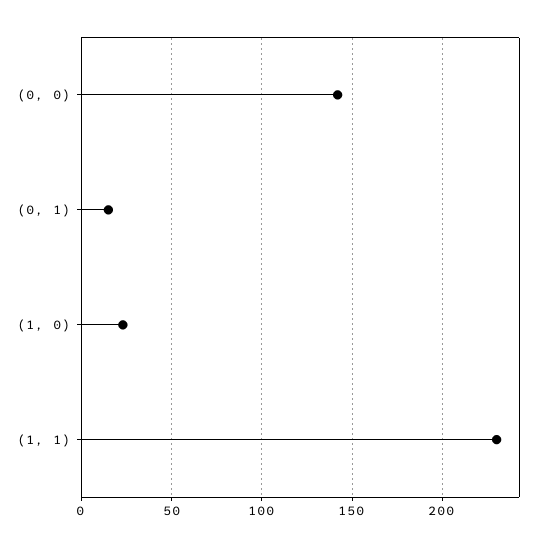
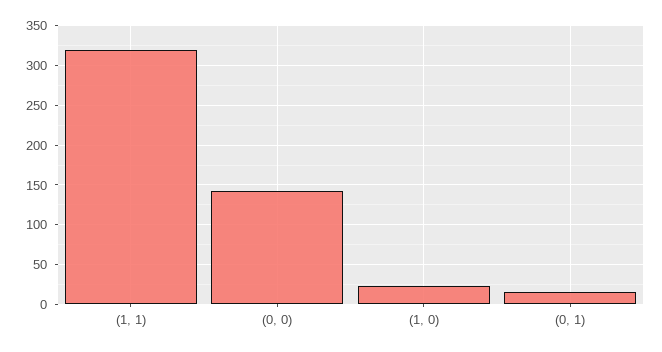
  {
    "(0, 0)": 140,
    "(0, 1)": 15,
    "(1, 0)": 25,
-   "(1, 1)": 230
+   "(1, 1)": 320
  }

